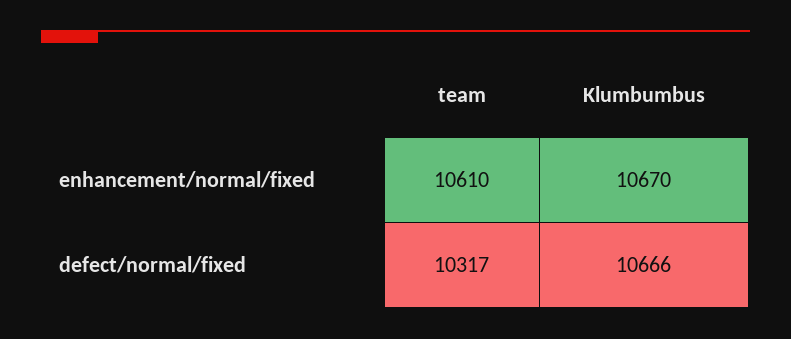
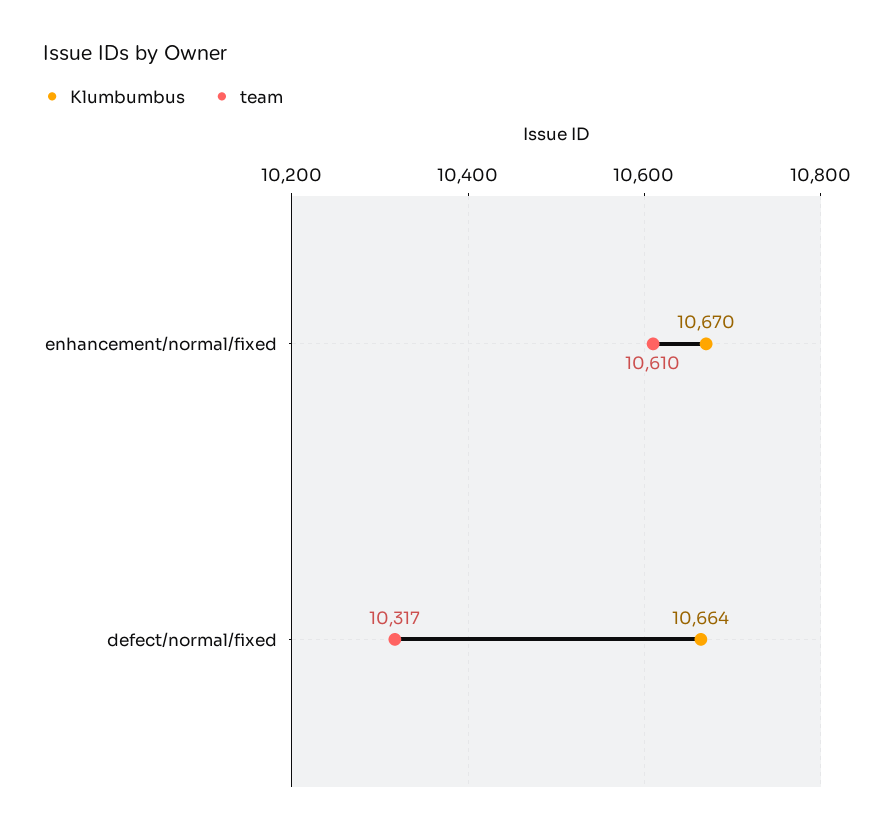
  {
    "team": {
      "enhancement/normal/fixed": 10610,
      "defect/normal/fixed": 10317
    },
    "Klumbumbus": {
      "enhancement/normal/fixed": 10670,
-     "defect/normal/fixed": 10666
+     "defect/normal/fixed": 10664
    }
  }

